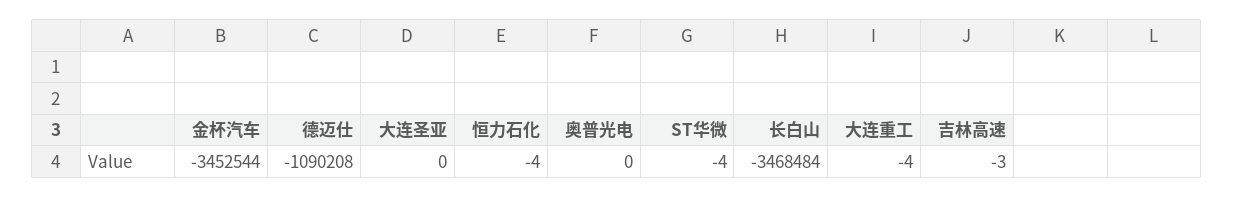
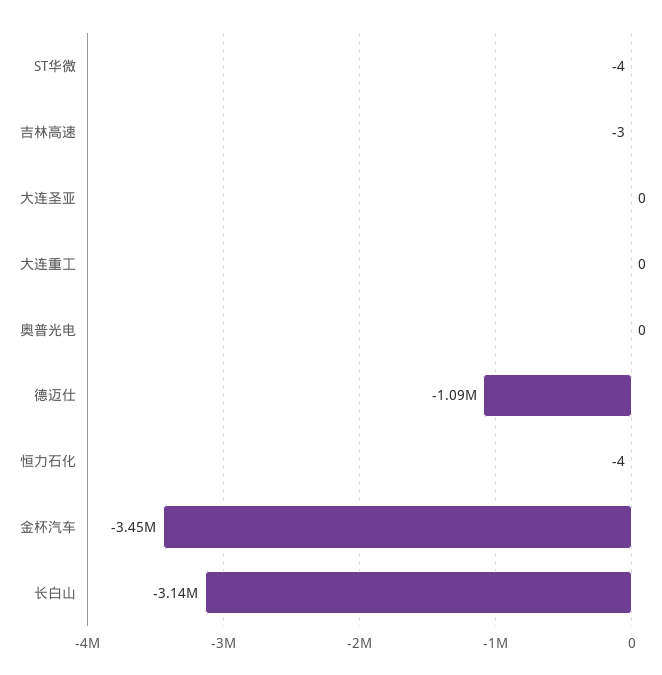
  {
    "金杯汽车": -3452544,
    "德迈仕": -1090208,
    "大连圣亚": 0,
    "恒力石化": -4,
    "奥普光电": 0,
    "ST华微": -4,
-   "长白山": -3468484,
+   "长白山": -3140000,
-   "大连重工": -4,
+   "大连重工": 0,
    "吉林高速": -3
  }

